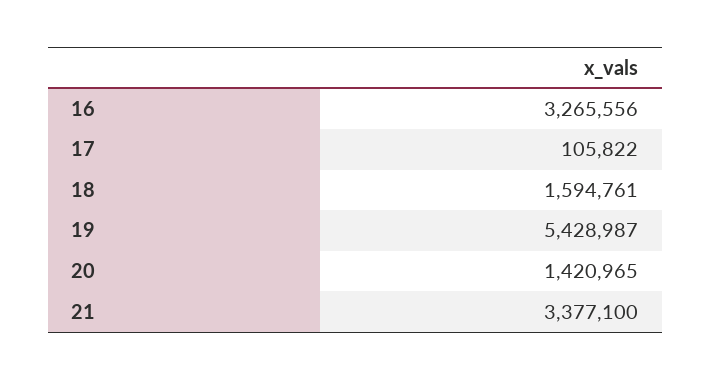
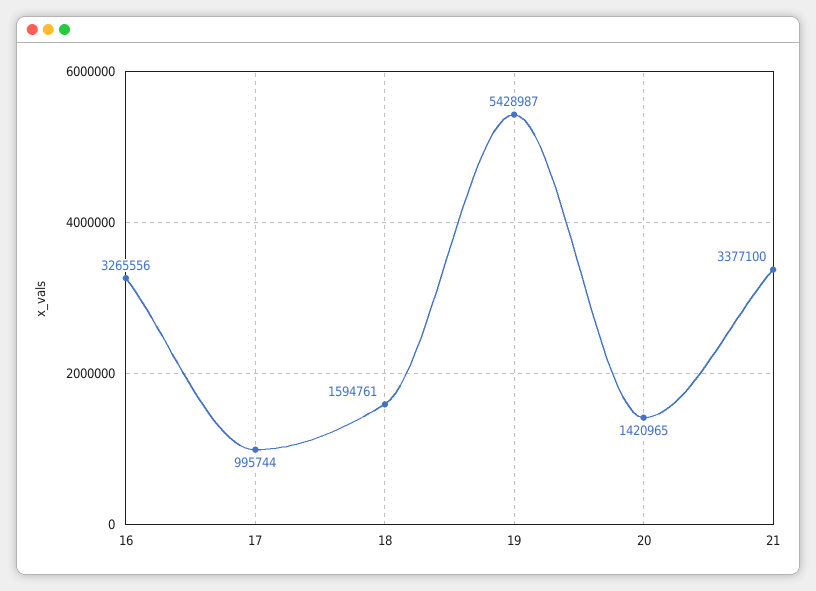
  {
    "16": 3265556,
-   "17": 105822,
+   "17": 995744,
    "18": 1594761,
    "19": 5428987,
    "20": 1420965,
    "21": 3377100
  }

